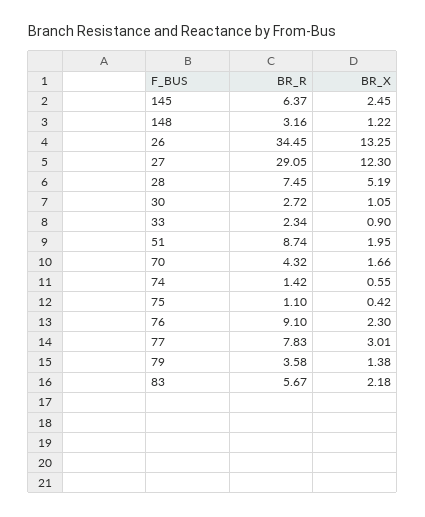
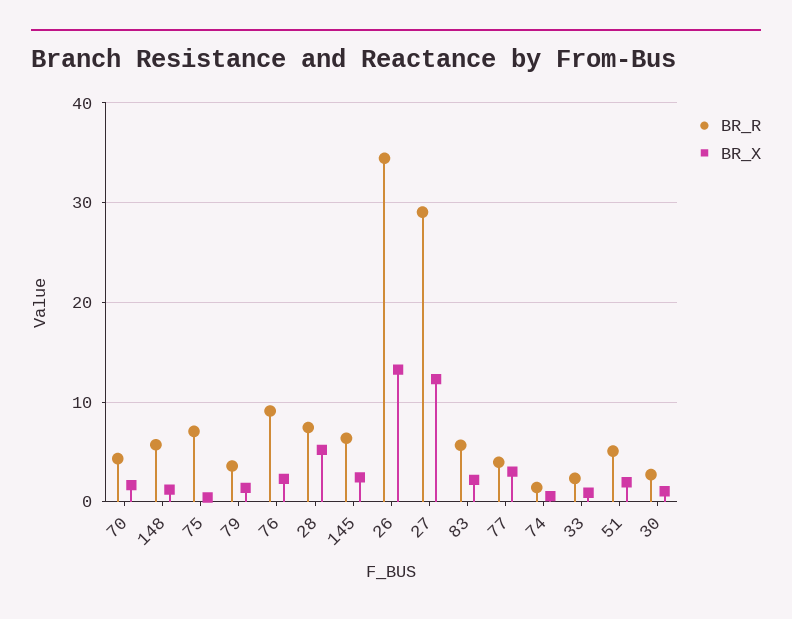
  {
    "BR_R": {
      "145": 6.37,
-     "148": 3.16,
+     "148": 6,
      "26": 34.45,
      "27": 29.05,
      "28": 7.45,
      "30": 2.72,
      "33": 2.34,
-     "51": 8.74,
+     "51": 5,
      "70": 4.32,
      "74": 1.42,
-     "75": 1.1,
+     "75": 7,
      "76": 9.1,
-     "77": 7.83,
+     "77": 4,
      "79": 3.58,
      "83": 5.67
    },
    "BR_X": {
      "145": 2.45,
      "148": 1.22,
      "26": 13.25,
      "27": 12.3,
      "28": 5.19,
      "30": 1.05,
      "33": 0.9,
      "51": 1.95,
      "70": 1.66,
      "74": 0.55,
      "75": 0.42,
      "76": 2.3,
      "77": 3.01,
      "79": 1.38,
      "83": 2.18
    }
  }

